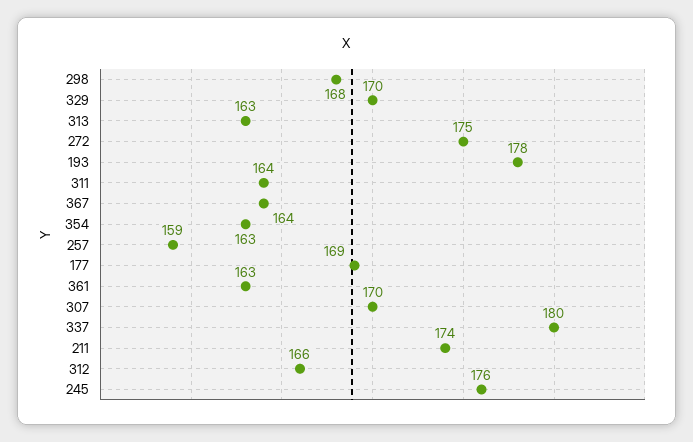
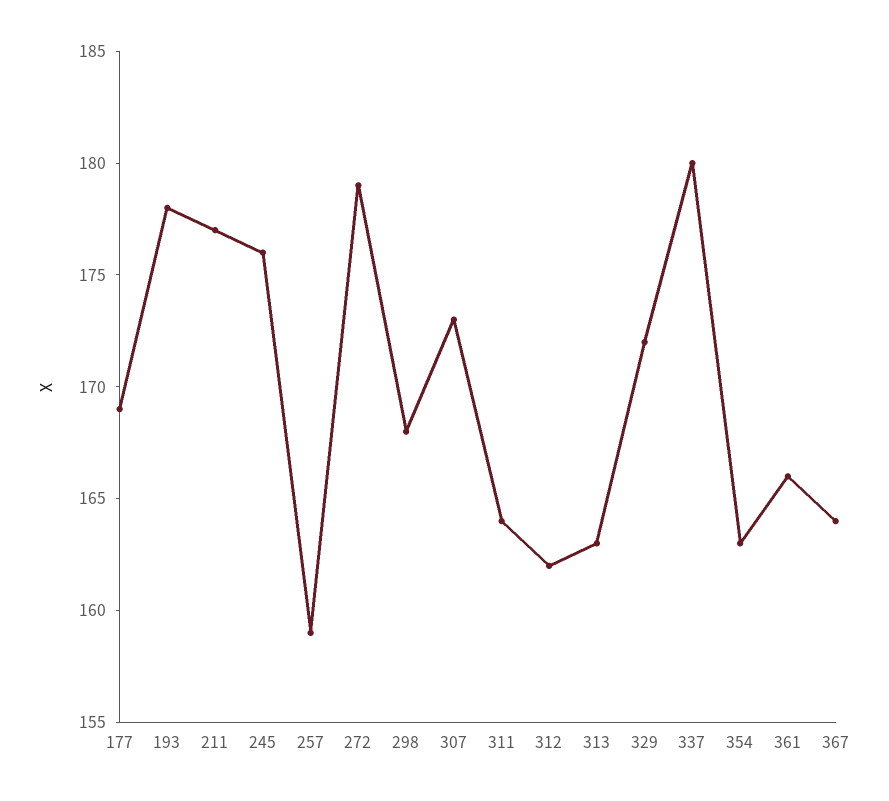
  {
    "298": 168,
-   "329": 170,
+   "329": 172,
    "313": 163,
-   "272": 175,
+   "272": 179,
    "193": 178,
    "311": 164,
    "367": 164,
    "354": 163,
    "257": 159,
    "177": 169,
-   "361": 163,
+   "361": 166,
-   "307": 170,
+   "307": 173,
    "337": 180,
-   "211": 174,
+   "211": 177,
-   "312": 166,
+   "312": 162,
    "245": 176
  }

